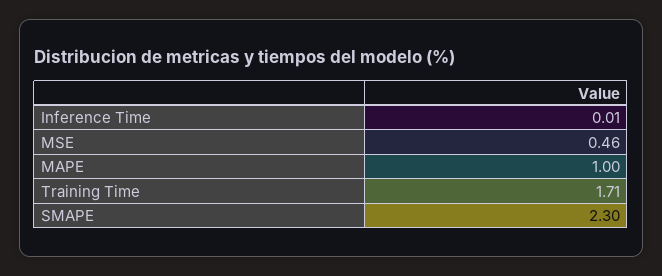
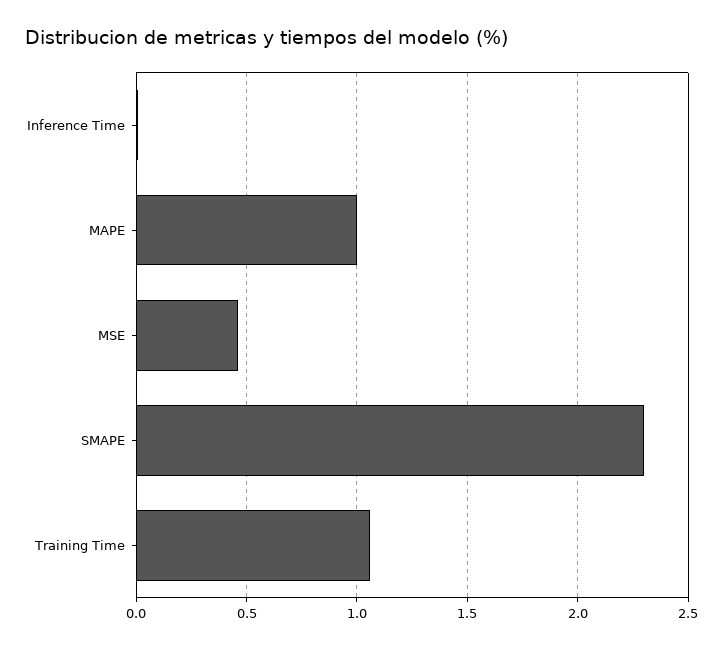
  {
    "Inference Time": 0.01,
    "MSE": 0.46,
    "MAPE": 1,
-   "Training Time": 1.71,
+   "Training Time": 1.05,
    "SMAPE": 2.3
  }

